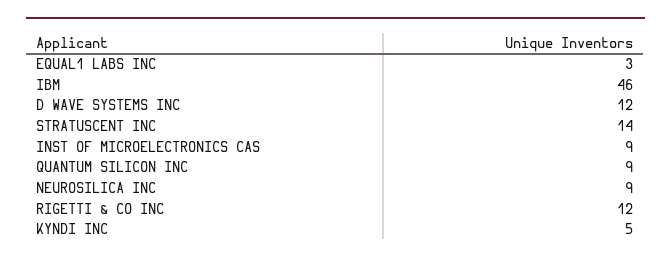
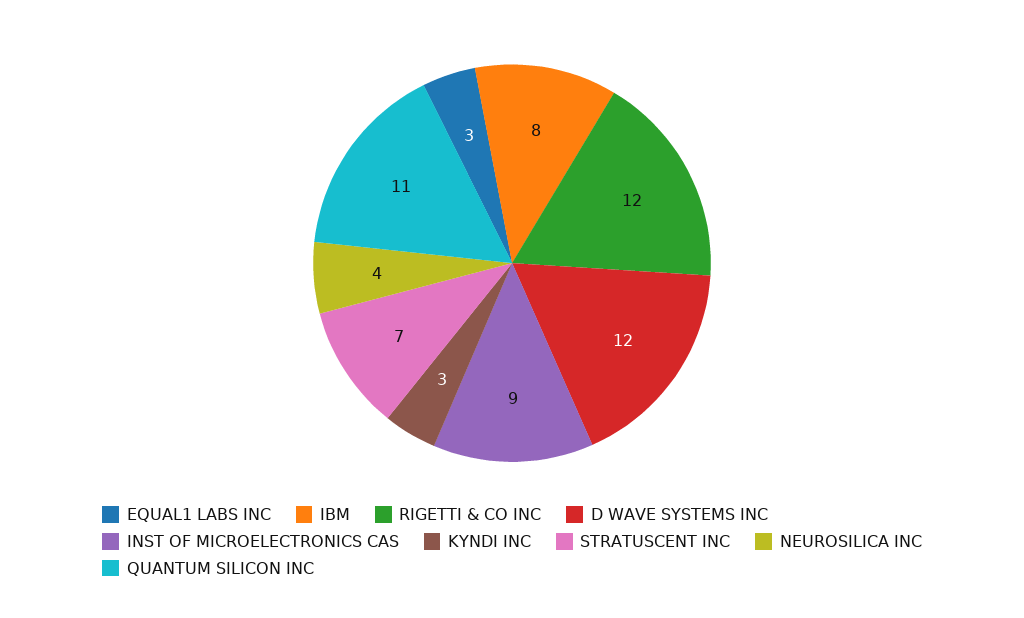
  {
    "EQUAL1 LABS INC": 3,
-   "IBM": 46,
+   "IBM": 8,
    "D WAVE SYSTEMS INC": 12,
-   "STRATUSCENT INC": 14,
+   "STRATUSCENT INC": 7,
    "INST OF MICROELECTRONICS CAS": 9,
-   "QUANTUM SILICON INC": 9,
+   "QUANTUM SILICON INC": 11,
-   "NEUROSILICA INC": 9,
+   "NEUROSILICA INC": 4,
    "RIGETTI & CO INC": 12,
-   "KYNDI INC": 5
+   "KYNDI INC": 3
  }

